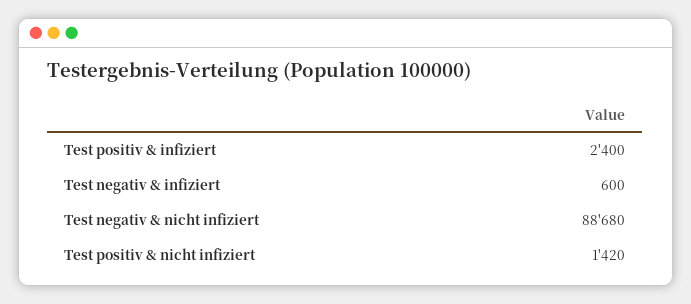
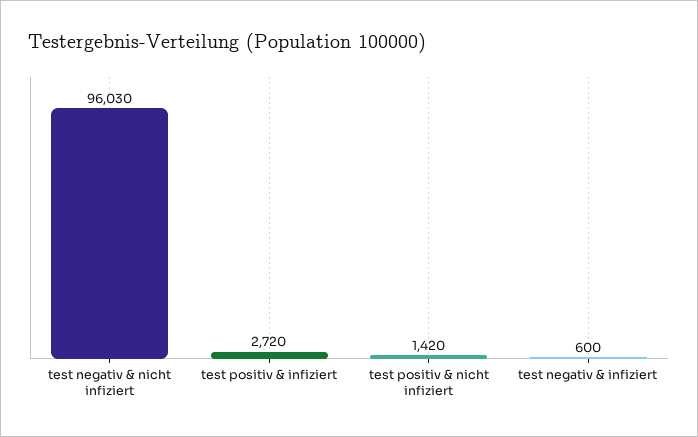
  {
-   "Test positiv & infiziert": 2400,
+   "Test positiv & infiziert": 2720,
    "Test negativ & infiziert": 600,
-   "Test negativ & nicht infiziert": 88680,
+   "Test negativ & nicht infiziert": 96030,
    "Test positiv & nicht infiziert": 1420
  }

